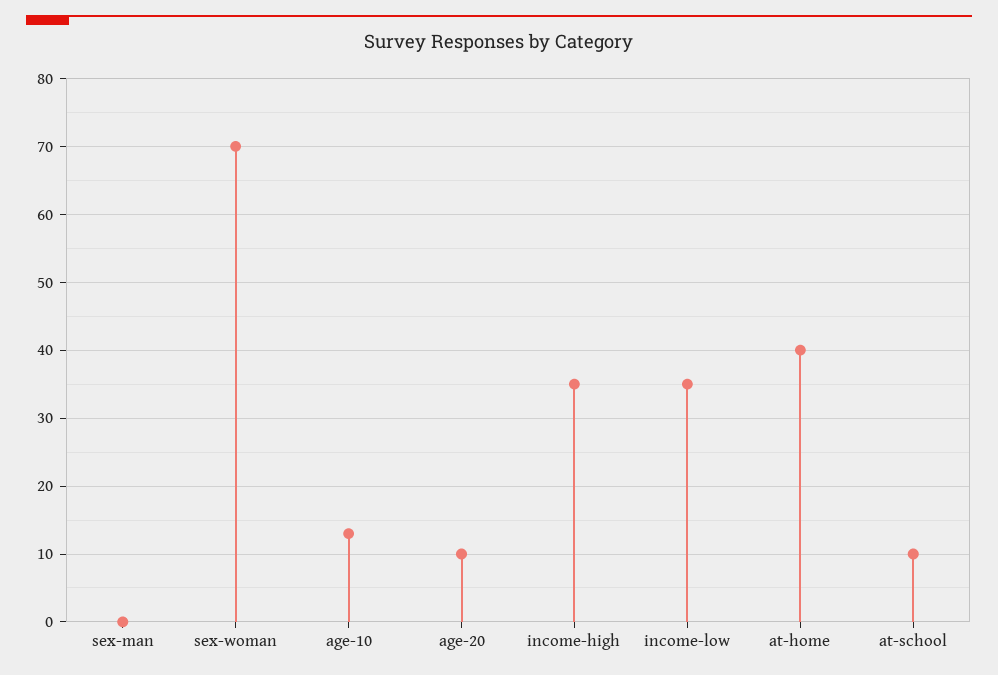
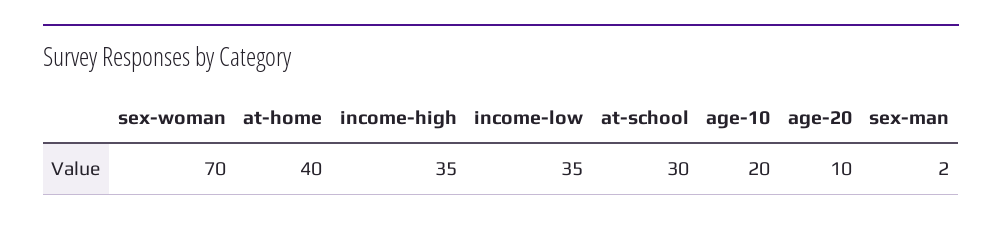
  {
-   "sex-man": 0,
+   "sex-man": 2,
    "sex-woman": 70,
-   "age-10": 13,
+   "age-10": 20,
    "age-20": 10,
    "income-high": 35,
    "income-low": 35,
    "at-home": 40,
-   "at-school": 10
+   "at-school": 30
  }

